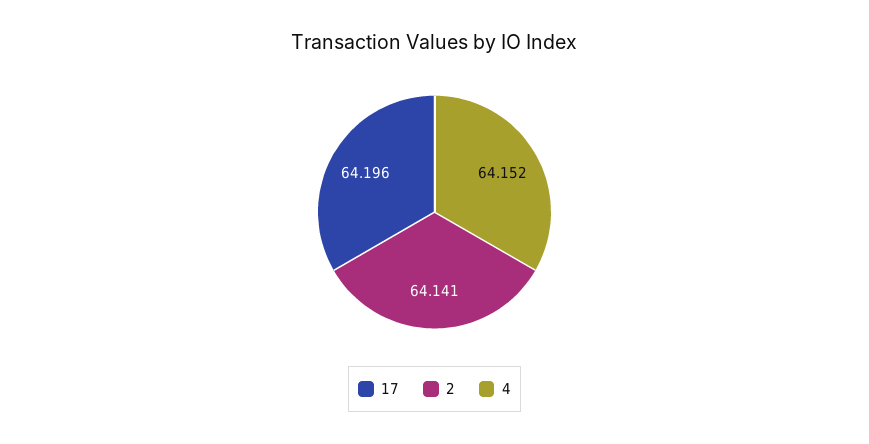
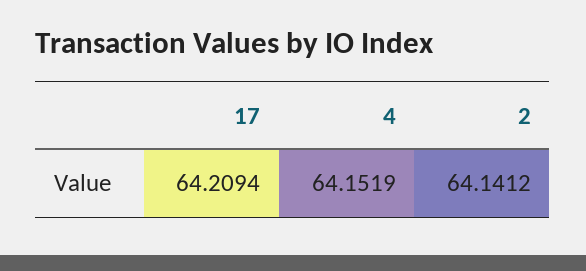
  {
-   "17": 64.196,
+   "17": 64.2094,
    "2": 64.1412,
    "4": 64.1519
  }

